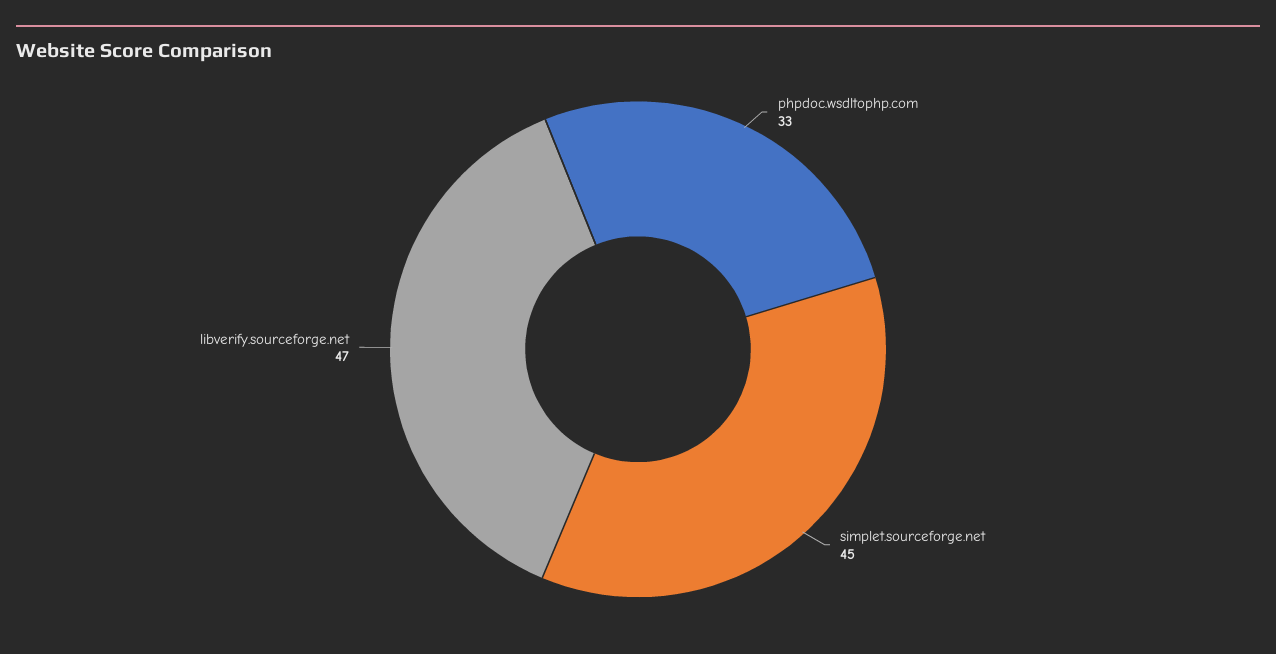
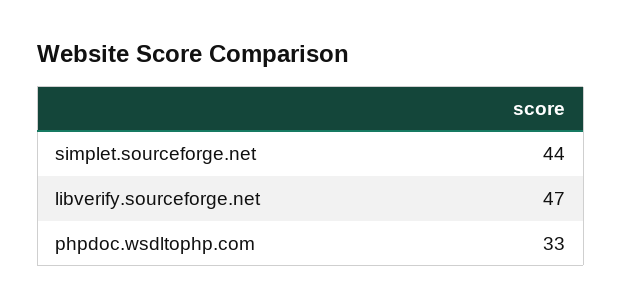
  {
    "phpdoc.wsdltophp.com": 33,
-   "simplet.sourceforge.net": 45,
+   "simplet.sourceforge.net": 44,
    "libverify.sourceforge.net": 47
  }

